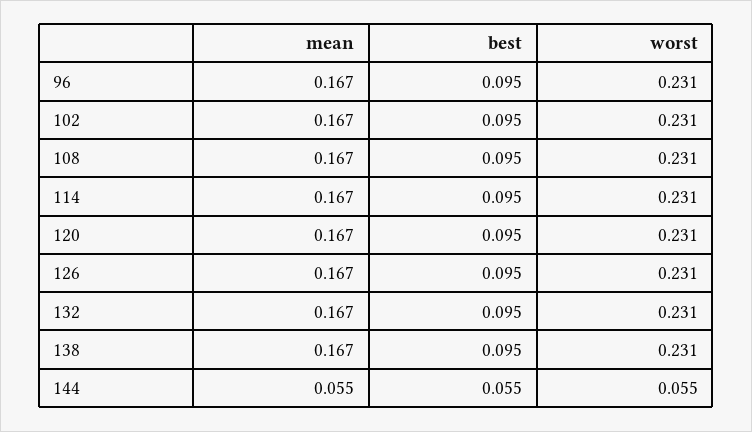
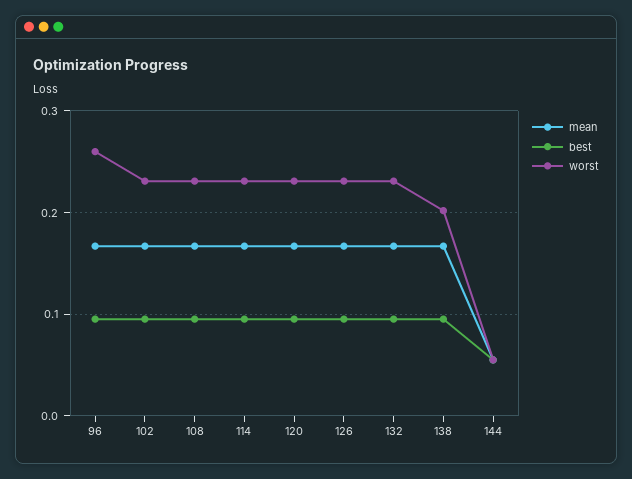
  {
    "mean": {
      "96": 0.167,
      "102": 0.167,
      "108": 0.167,
      "114": 0.167,
      "120": 0.167,
      "126": 0.167,
      "132": 0.167,
      "138": 0.167,
      "144": 0.055
    },
    "best": {
      "96": 0.095,
      "102": 0.095,
      "108": 0.095,
      "114": 0.095,
      "120": 0.095,
      "126": 0.095,
      "132": 0.095,
      "138": 0.095,
      "144": 0.055
    },
    "worst": {
-     "96": 0.231,
+     "96": 0.26,
      "102": 0.231,
      "108": 0.231,
      "114": 0.231,
      "120": 0.231,
      "126": 0.231,
      "132": 0.231,
-     "138": 0.231,
+     "138": 0.2,
      "144": 0.055
    }
  }

